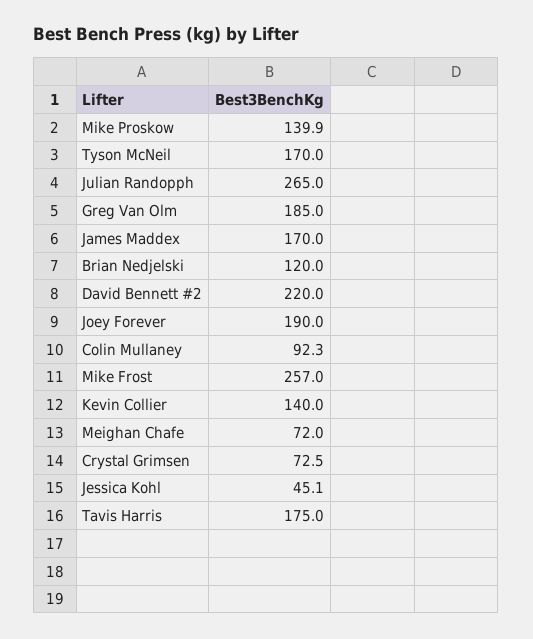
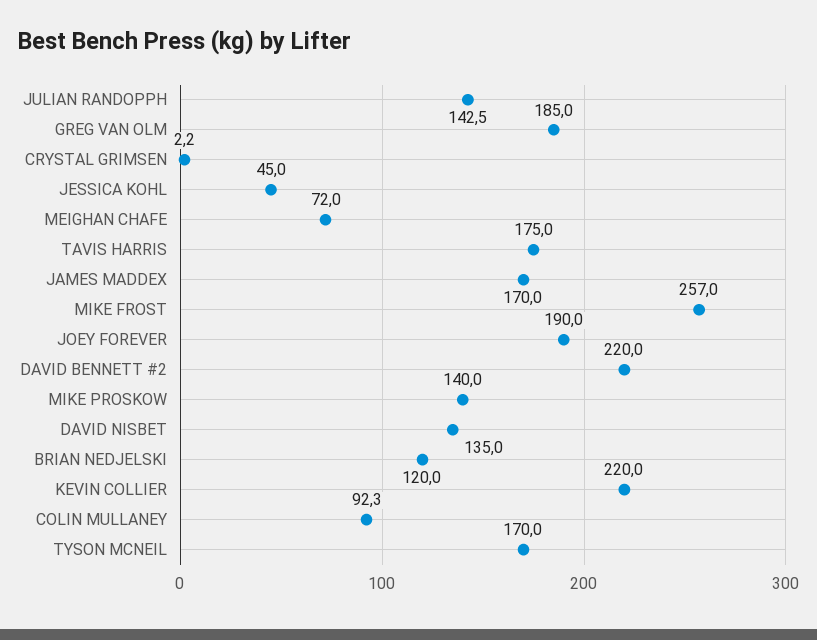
  {
-   "Mike Proskow": 139.9,
+   "Mike Proskow": 140,
    "Tyson McNeil": 170,
-   "Julian Randopph": 265,
+   "Julian Randopph": 142.5,
    "Greg Van Olm": 185,
    "James Maddex": 170,
    "Brian Nedjelski": 120,
    "David Bennett #2": 220,
    "Joey Forever": 190,
    "Colin Mullaney": 92.3,
    "Mike Frost": 257,
-   "Kevin Collier": 140,
+   "Kevin Collier": 220,
    "Meighan Chafe": 72,
-   "Crystal Grimsen": 72.5,
+   "Crystal Grimsen": 2.2,
-   "Jessica Kohl": 45.1,
+   "Jessica Kohl": 45,
-   "Tavis Harris": 175
+   "Tavis Harris": 175,
+   "DAVID NISBET": 135
  }

